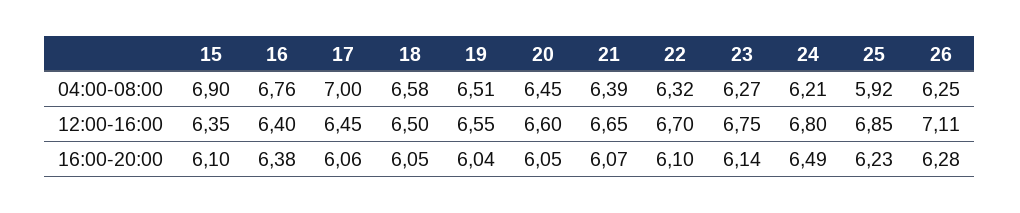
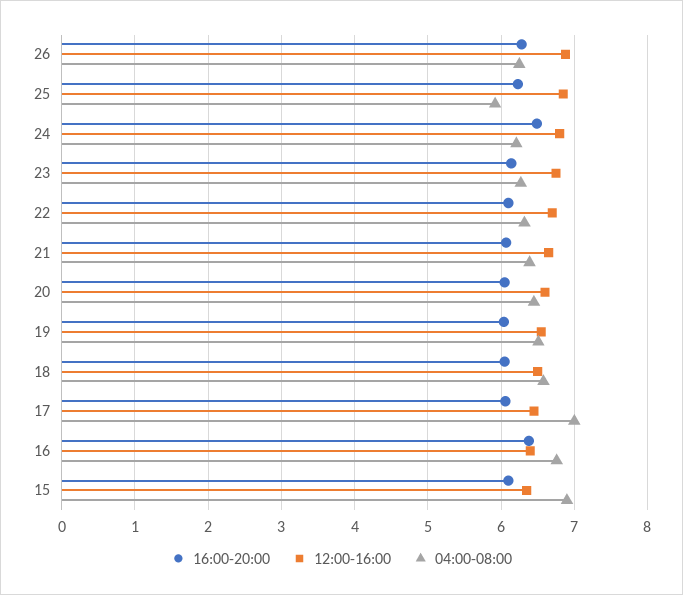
  {
    "04:00-08:00": {
      "15": 6.9,
      "16": 6.76,
      "17": 7,
      "18": 6.58,
      "19": 6.51,
      "20": 6.45,
      "21": 6.39,
      "22": 6.32,
      "23": 6.27,
      "24": 6.21,
      "25": 5.92,
      "26": 6.25
    },
    "12:00-16:00": {
      "15": 6.35,
      "16": 6.4,
      "17": 6.45,
      "18": 6.5,
      "19": 6.55,
      "20": 6.6,
      "21": 6.65,
      "22": 6.7,
      "23": 6.75,
      "24": 6.8,
      "25": 6.85,
-     "26": 7.11
+     "26": 6.9
    },
    "16:00-20:00": {
      "15": 6.1,
      "16": 6.38,
      "17": 6.06,
      "18": 6.05,
      "19": 6.04,
      "20": 6.05,
      "21": 6.07,
      "22": 6.1,
      "23": 6.14,
      "24": 6.49,
      "25": 6.23,
      "26": 6.28
    }
  }

